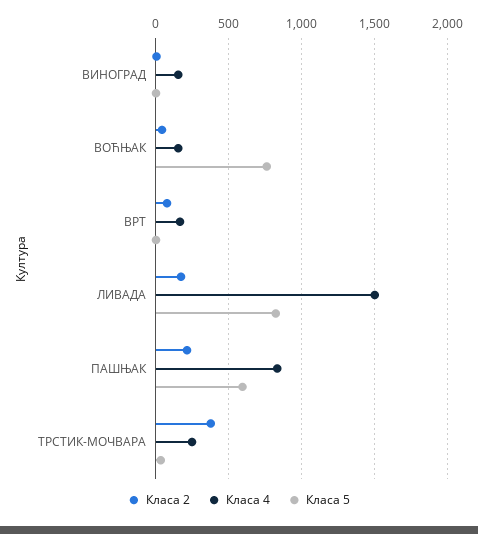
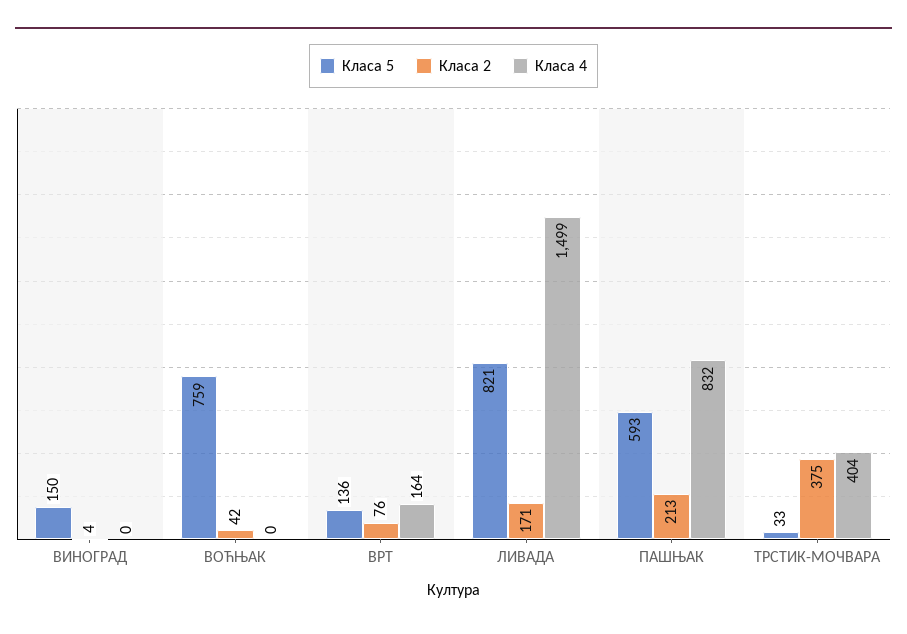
  {
    "Класа 2": {
      "ВИНОГРАД": 4,
      "ВОЋЊАК": 42,
      "ВРТ": 76,
      "ЛИВАДА": 171,
      "ПАШЊАК": 213,
      "ТРСТИК-МОЧВАРА": 375
    },
    "Класа 4": {
-     "ВИНОГРАД": 150,
+     "ВИНОГРАД": 0,
-     "ВОЋЊАК": 150,
+     "ВОЋЊАК": 0,
      "ВРТ": 164,
      "ЛИВАДА": 1499,
      "ПАШЊАК": 832,
-     "ТРСТИК-МОЧВАРА": 250
+     "ТРСТИК-МОЧВАРА": 404
    },
    "Класа 5": {
-     "ВИНОГРАД": 0,
+     "ВИНОГРАД": 150,
      "ВОЋЊАК": 759,
-     "ВРТ": 0,
+     "ВРТ": 136,
      "ЛИВАДА": 821,
      "ПАШЊАК": 593,
      "ТРСТИК-МОЧВАРА": 33
    }
  }

